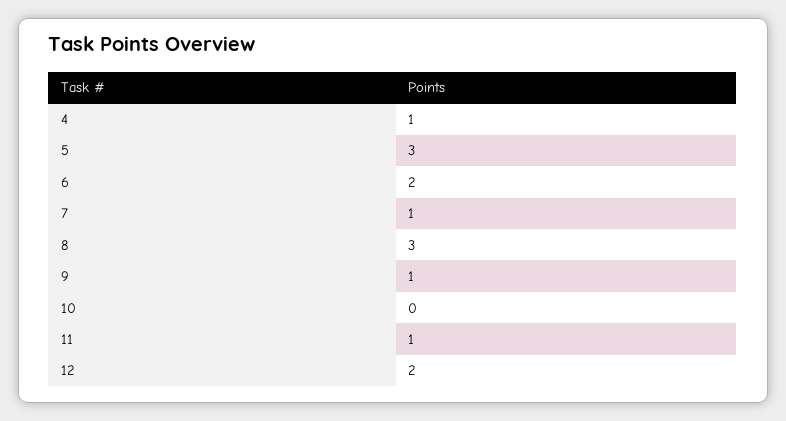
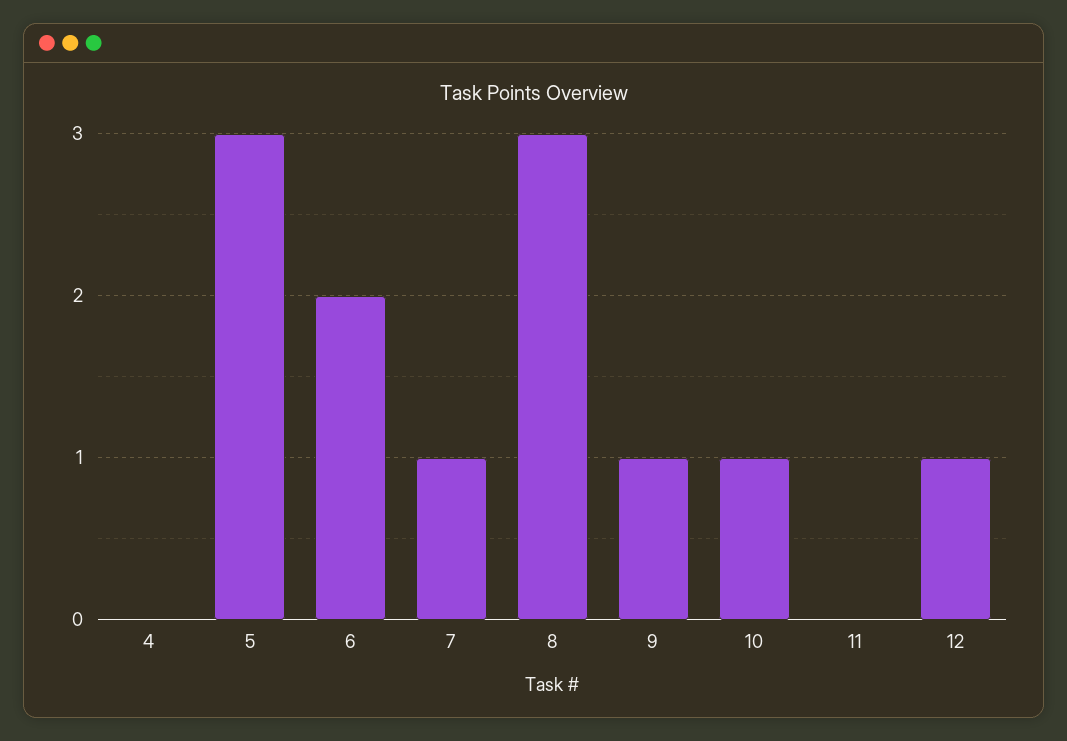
  {
-   "4": 1,
+   "4": 0,
    "5": 3,
    "6": 2,
    "7": 1,
    "8": 3,
    "9": 1,
-   "10": 0,
+   "10": 1,
-   "11": 1,
+   "11": 0,
-   "12": 2
+   "12": 1
  }

